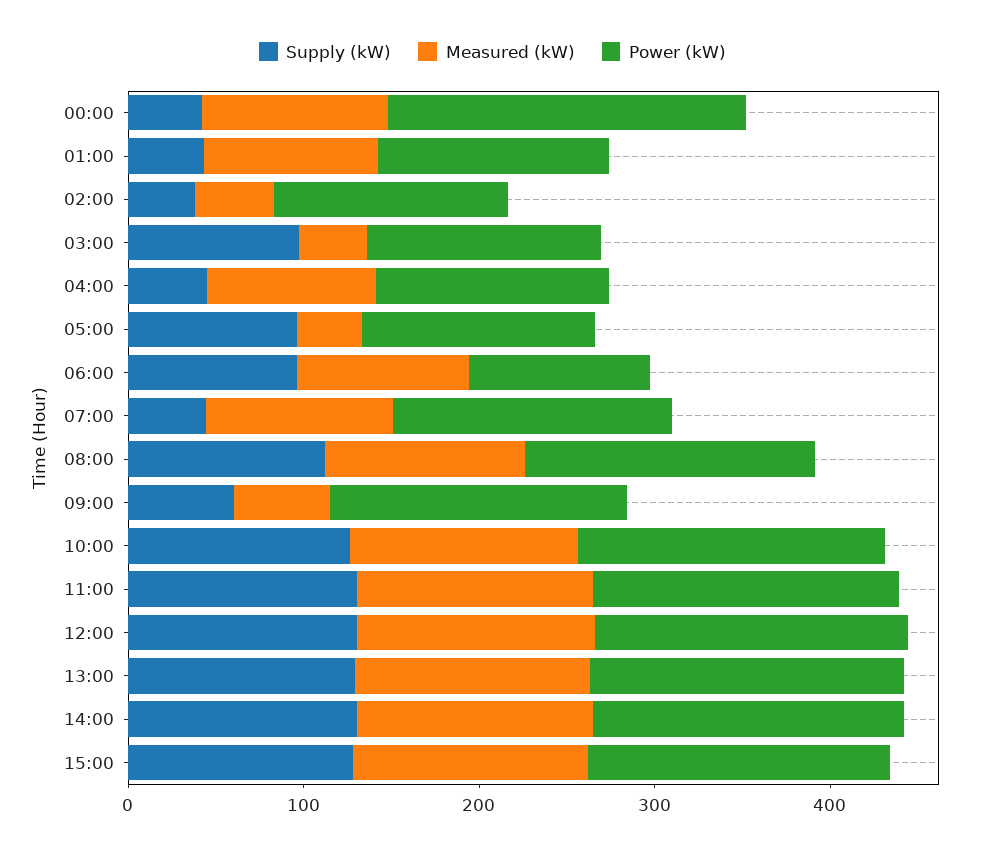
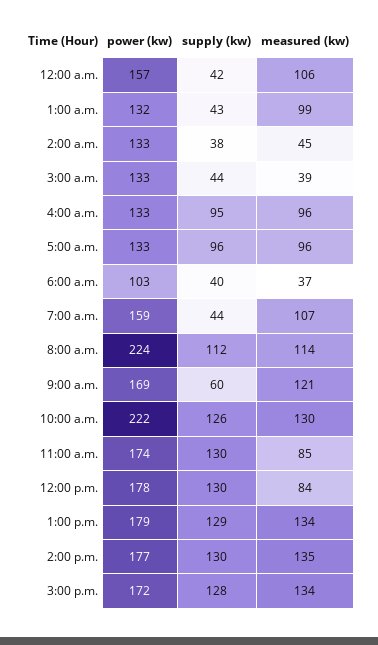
  {
    "Supply (kW)": {
      "00:00": 42,
      "01:00": 43,
      "02:00": 38,
-     "03:00": 100,
+     "03:00": 44,
-     "04:00": 40,
+     "04:00": 95,
      "05:00": 96,
-     "06:00": 100,
+     "06:00": 40,
      "07:00": 44,
      "08:00": 112,
      "09:00": 60,
      "10:00": 126,
      "11:00": 130,
      "12:00": 130,
      "13:00": 129,
      "14:00": 130,
      "15:00": 128
    },
    "Measured (kW)": {
      "00:00": 106,
      "01:00": 99,
      "02:00": 45,
      "03:00": 39,
      "04:00": 96,
-     "05:00": 40,
+     "05:00": 96,
-     "06:00": 100,
+     "06:00": 37,
      "07:00": 107,
      "08:00": 114,
-     "09:00": 60,
+     "09:00": 121,
      "10:00": 130,
-     "11:00": 140,
+     "11:00": 85,
-     "12:00": 140,
+     "12:00": 84,
      "13:00": 134,
      "14:00": 135,
      "15:00": 134
    },
    "Power (kW)": {
-     "00:00": 200,
+     "00:00": 157,
      "01:00": 132,
      "02:00": 133,
      "03:00": 133,
      "04:00": 133,
      "05:00": 133,
      "06:00": 103,
      "07:00": 159,
-     "08:00": 160,
+     "08:00": 224,
      "09:00": 169,
-     "10:00": 180,
+     "10:00": 222,
      "11:00": 174,
      "12:00": 178,
      "13:00": 179,
      "14:00": 177,
      "15:00": 172
    }
  }

